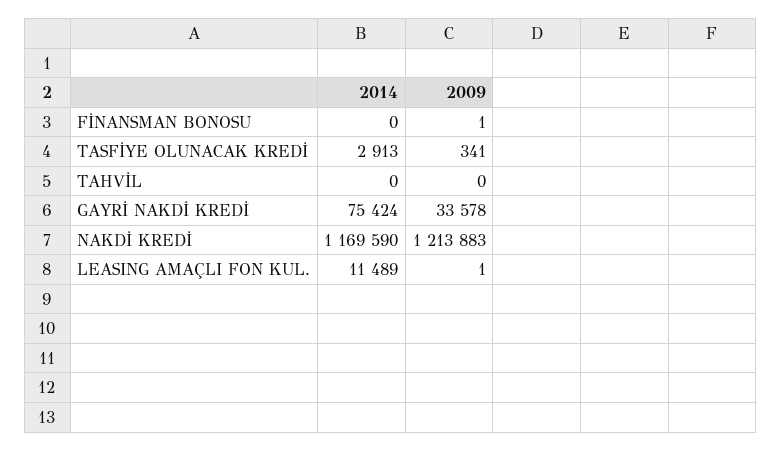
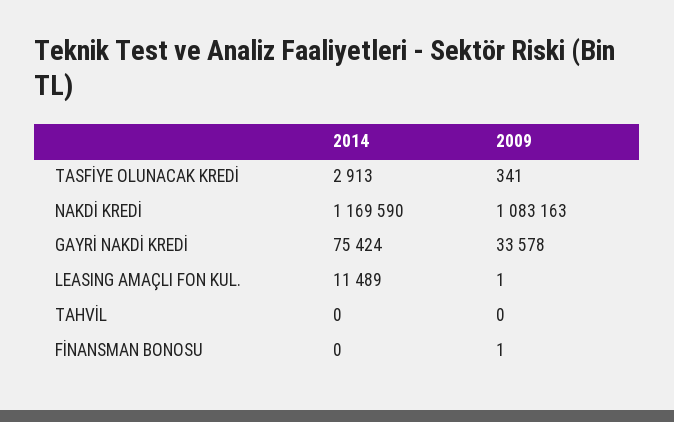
  {
    "2014": {
      "FİNANSMAN BONOSU": 0,
      "TASFİYE OLUNACAK KREDİ": 2913,
      "TAHVİL": 0,
      "GAYRİ NAKDİ KREDİ": 75424,
      "NAKDİ KREDİ": 1169590,
      "LEASING AMAÇLI FON KUL.": 11489
    },
    "2009": {
      "FİNANSMAN BONOSU": 1,
      "TASFİYE OLUNACAK KREDİ": 341,
      "TAHVİL": 0,
      "GAYRİ NAKDİ KREDİ": 33578,
-     "NAKDİ KREDİ": 1213883,
+     "NAKDİ KREDİ": 1083163,
      "LEASING AMAÇLI FON KUL.": 1
    }
  }

